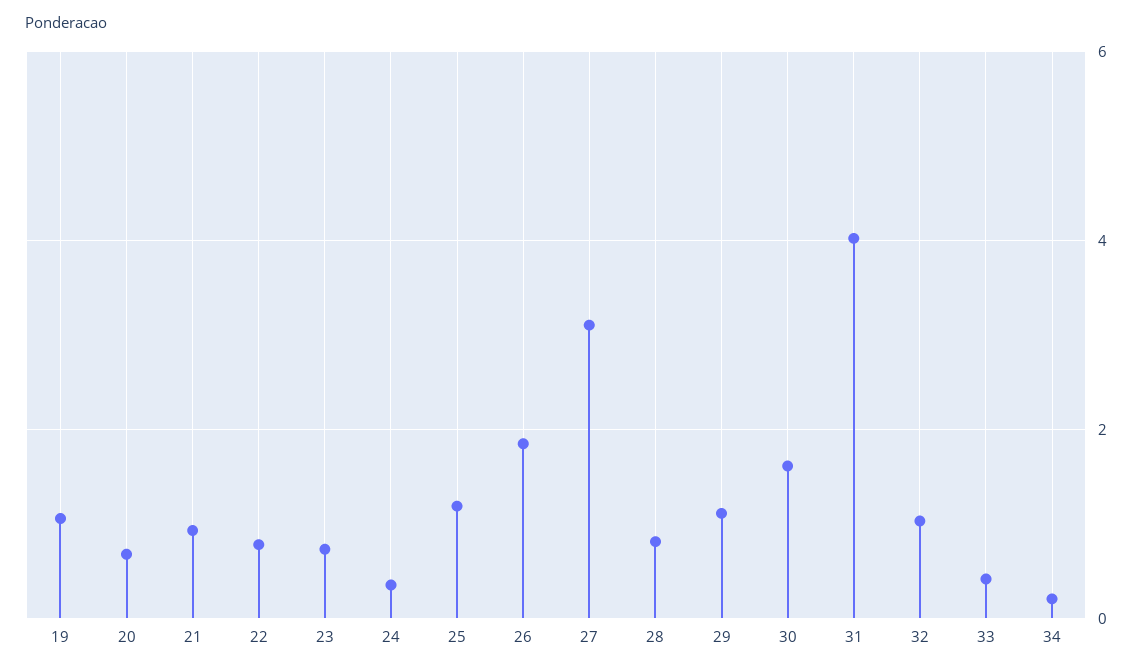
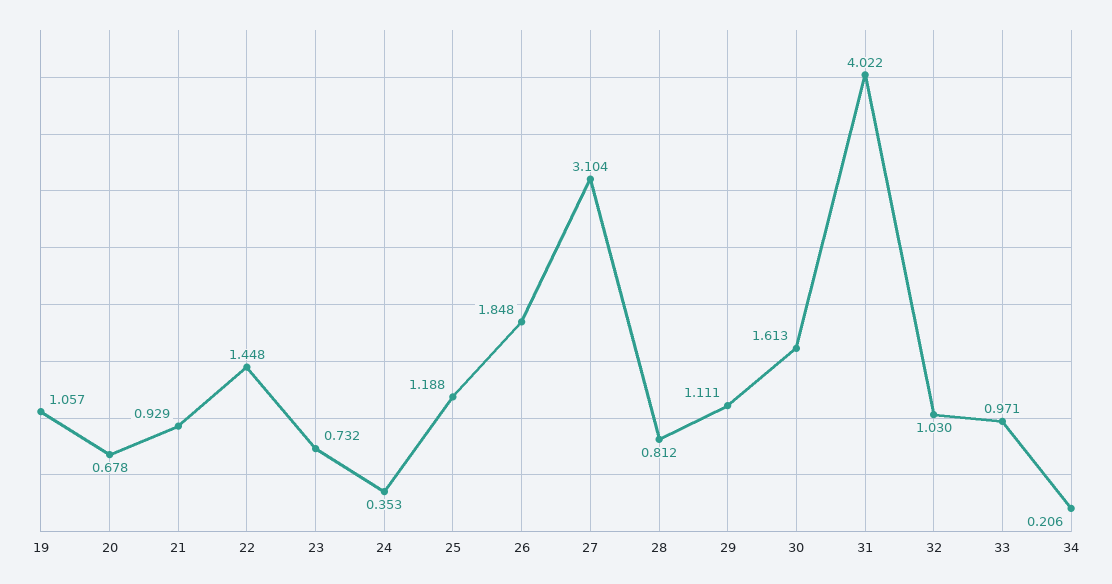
  {
    "19": 1.057,
    "20": 0.678,
    "21": 0.929,
-   "22": 0.8,
+   "22": 1.448,
    "23": 0.732,
    "24": 0.353,
    "25": 1.188,
    "26": 1.848,
    "27": 3.104,
    "28": 0.812,
    "29": 1.111,
    "30": 1.613,
    "31": 4.022,
    "32": 1.03,
-   "33": 0.4,
+   "33": 0.971,
    "34": 0.206
  }

